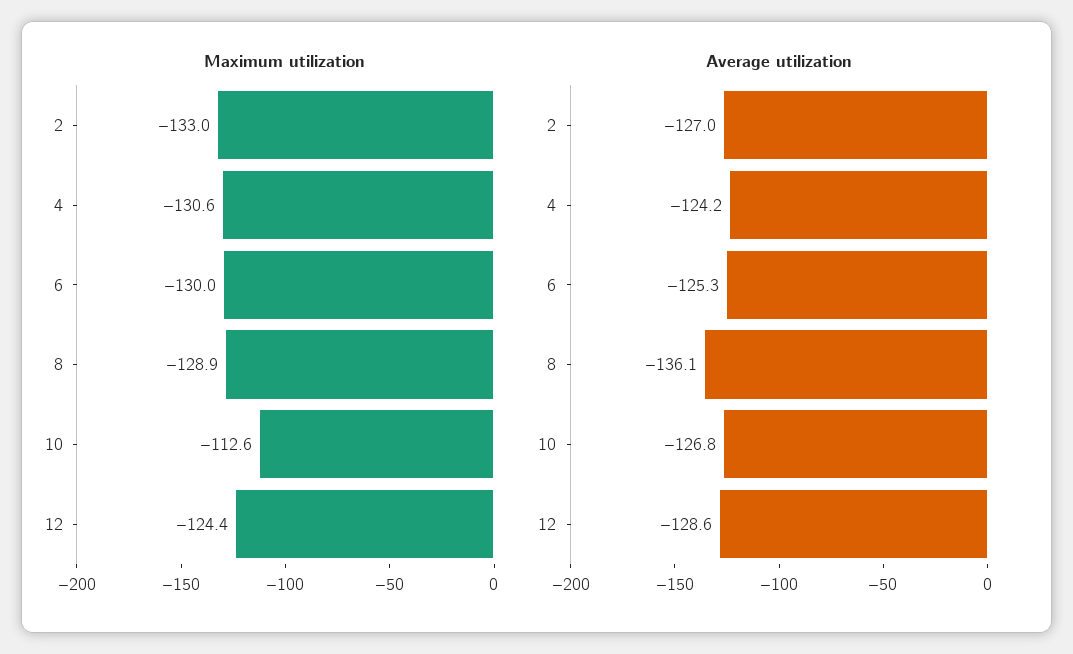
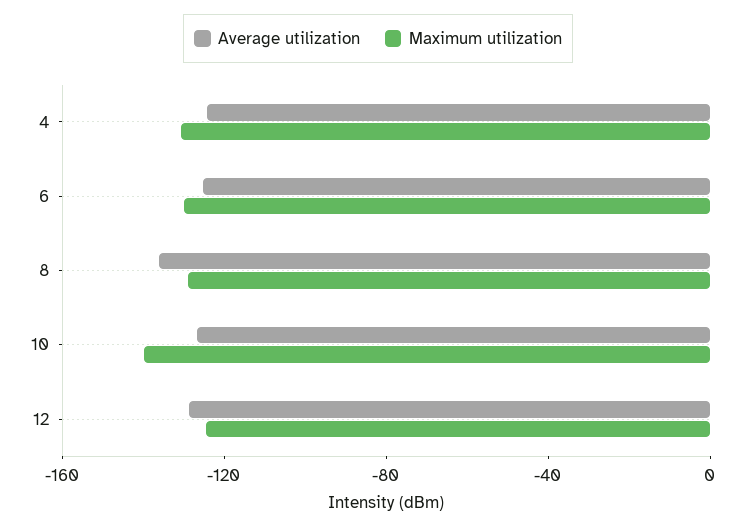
  {
    "Maximum utilization": {
-     "2": -133,
      "4": -130.6,
      "6": -130,
      "8": -128.9,
-     "10": -112.6,
+     "10": -140,
      "12": -124.4
    },
    "Average utilization": {
-     "2": -127,
      "4": -124.2,
      "6": -125.3,
      "8": -136.1,
      "10": -126.8,
      "12": -128.6
    }
  }

